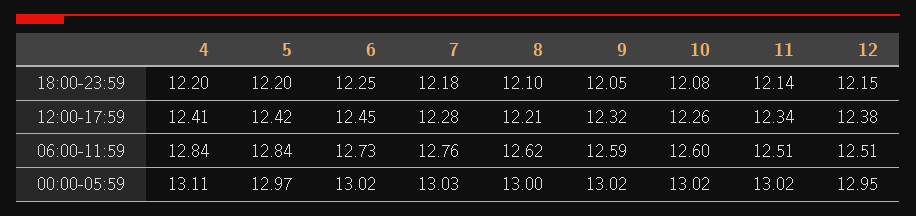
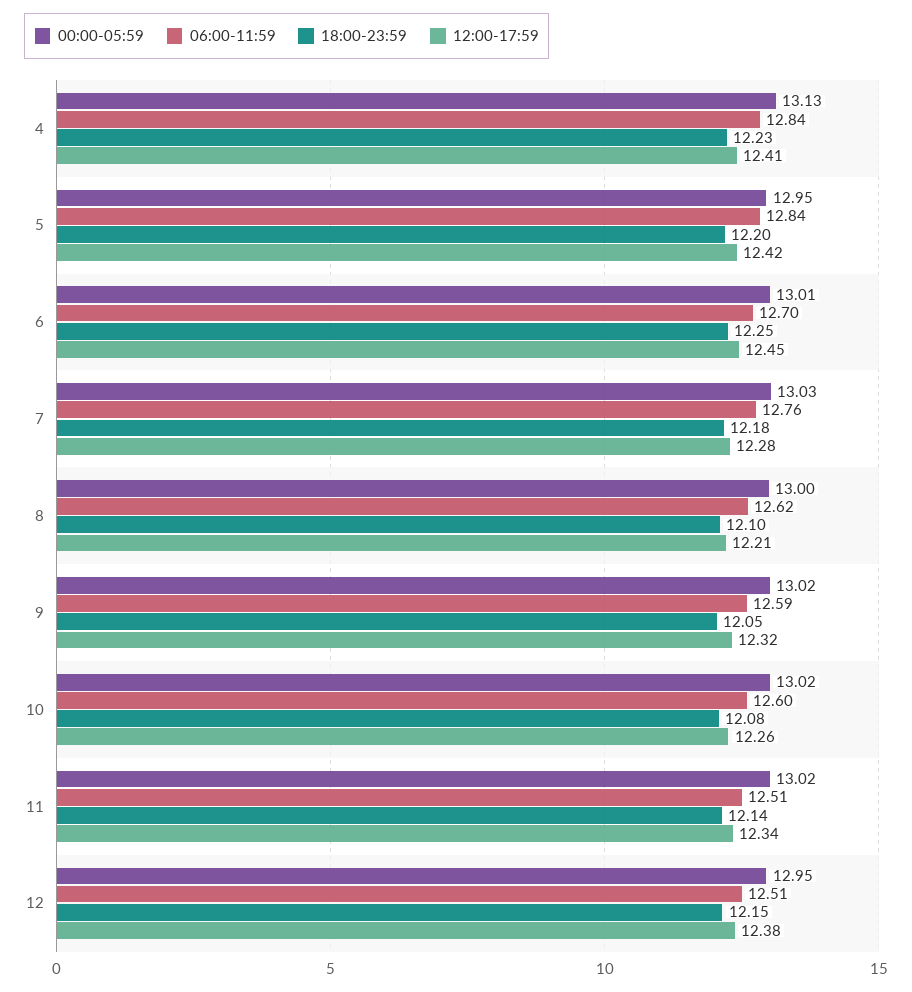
  {
    "18:00-23:59": {
-     "4": 12.2,
+     "4": 12.23,
      "5": 12.2,
      "6": 12.25,
      "7": 12.18,
      "8": 12.1,
      "9": 12.05,
      "10": 12.08,
      "11": 12.14,
      "12": 12.15
    },
    "12:00-17:59": {
      "4": 12.41,
      "5": 12.42,
      "6": 12.45,
      "7": 12.28,
      "8": 12.21,
      "9": 12.32,
      "10": 12.26,
      "11": 12.34,
      "12": 12.38
    },
    "06:00-11:59": {
      "4": 12.84,
      "5": 12.84,
-     "6": 12.73,
+     "6": 12.7,
      "7": 12.76,
      "8": 12.62,
      "9": 12.59,
      "10": 12.6,
      "11": 12.51,
      "12": 12.51
    },
    "00:00-05:59": {
-     "4": 13.11,
+     "4": 13.13,
-     "5": 12.97,
+     "5": 12.95,
-     "6": 13.02,
+     "6": 13.01,
      "7": 13.03,
      "8": 13,
      "9": 13.02,
      "10": 13.02,
      "11": 13.02,
      "12": 12.95
    }
  }

